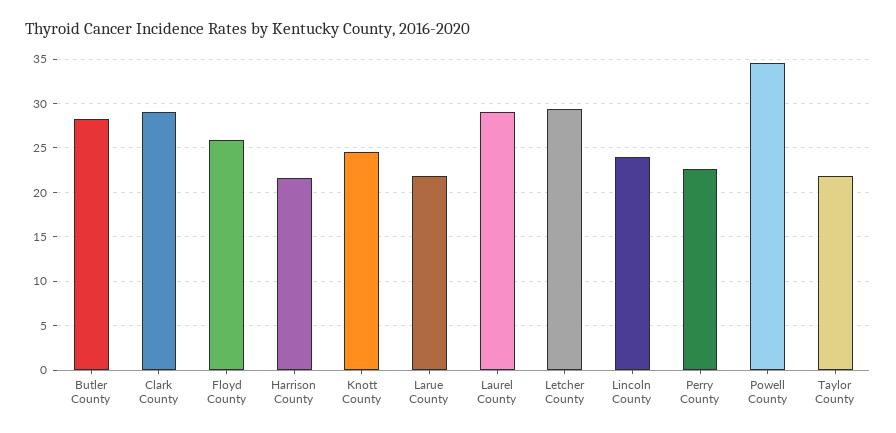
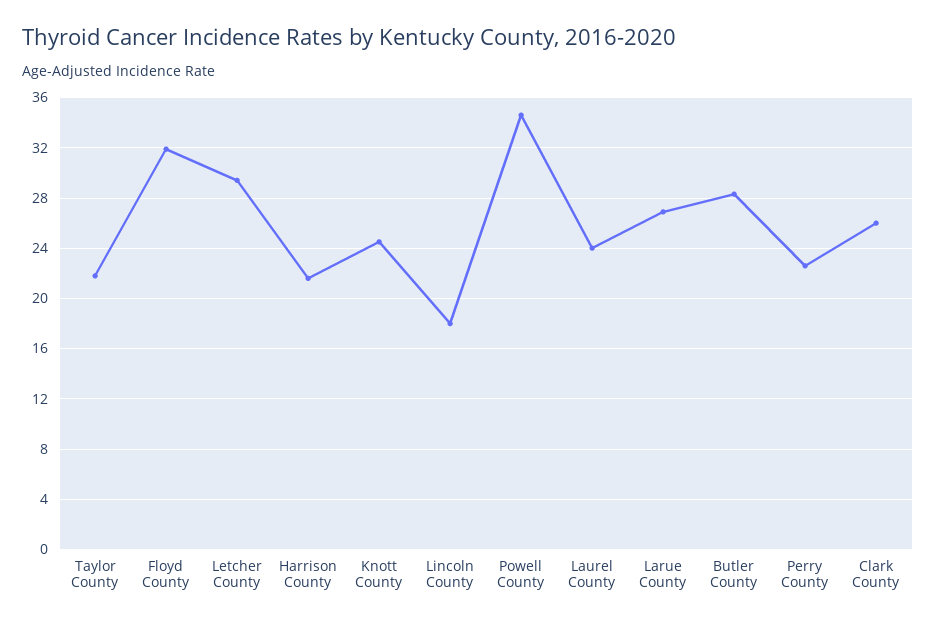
  {
    "Butler County": 28.5,
-   "Clark County": 29,
+   "Clark County": 26,
-   "Floyd County": 26,
+   "Floyd County": 32,
    "Harrison County": 21.5,
    "Knott County": 24.5,
-   "Larue County": 22,
+   "Larue County": 27,
-   "Laurel County": 29,
+   "Laurel County": 24,
    "Letcher County": 29.5,
-   "Lincoln County": 24,
+   "Lincoln County": 18,
    "Perry County": 22.5,
    "Powell County": 34.5,
    "Taylor County": 22
  }

